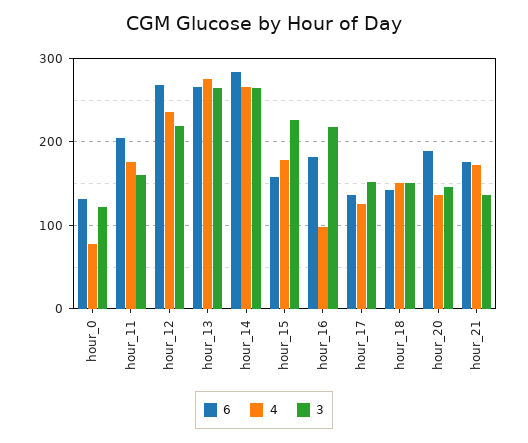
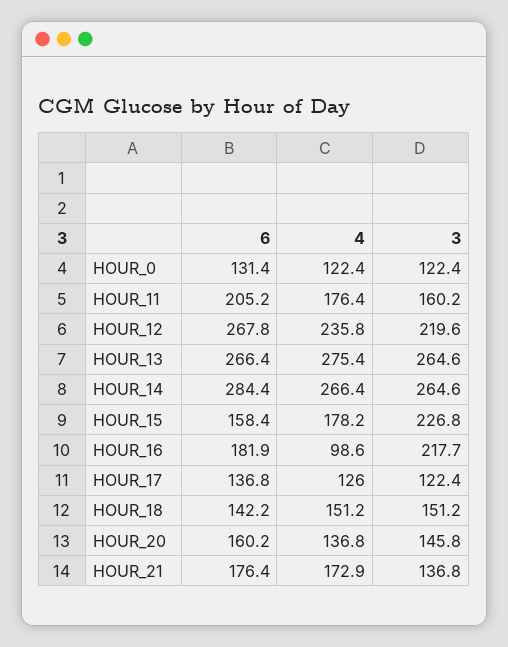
  {
    "6": {
      "hour_0": 131.4,
      "hour_11": 205.2,
      "hour_12": 267.8,
      "hour_13": 266.4,
      "hour_14": 284.4,
      "hour_15": 158.4,
      "hour_16": 181.9,
      "hour_17": 136.8,
      "hour_18": 142.2,
-     "hour_20": 190,
+     "hour_20": 160.2,
      "hour_21": 176.4
    },
    "4": {
-     "hour_0": 80,
+     "hour_0": 122.4,
      "hour_11": 176.4,
      "hour_12": 235.8,
      "hour_13": 275.4,
      "hour_14": 266.4,
      "hour_15": 178.2,
      "hour_16": 98.6,
      "hour_17": 126,
      "hour_18": 151.2,
      "hour_20": 136.8,
      "hour_21": 172.9
    },
    "3": {
      "hour_0": 122.4,
      "hour_11": 160.2,
      "hour_12": 219.6,
      "hour_13": 264.6,
      "hour_14": 264.6,
      "hour_15": 226.8,
      "hour_16": 217.7,
-     "hour_17": 150,
+     "hour_17": 122.4,
      "hour_18": 151.2,
      "hour_20": 145.8,
      "hour_21": 136.8
    }
  }

